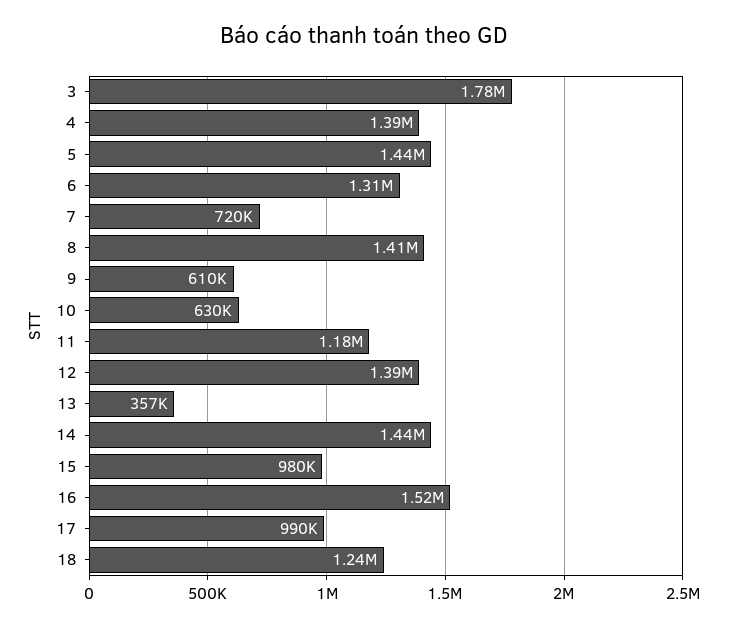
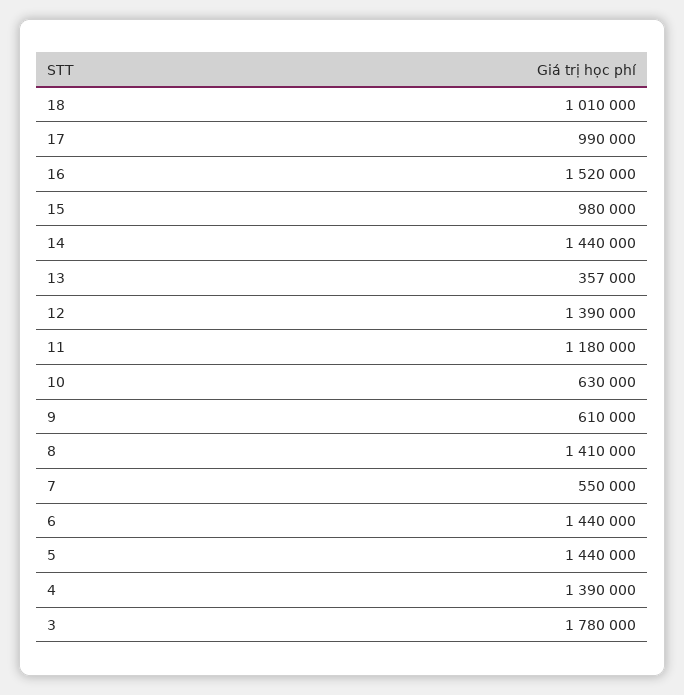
  {
    "3": 1780000,
    "4": 1390000,
    "5": 1440000,
-   "6": 1310000,
+   "6": 1440000,
-   "7": 720000,
+   "7": 550000,
    "8": 1410000,
    "9": 610000,
    "10": 630000,
    "11": 1180000,
    "12": 1390000,
    "13": 357000,
    "14": 1440000,
    "15": 980000,
    "16": 1520000,
    "17": 990000,
-   "18": 1240000
+   "18": 1010000
  }

